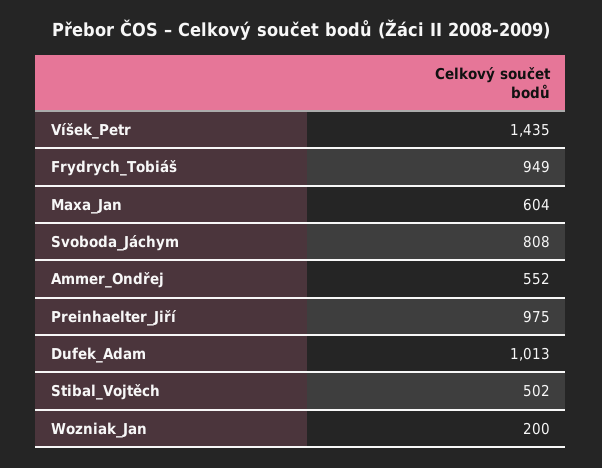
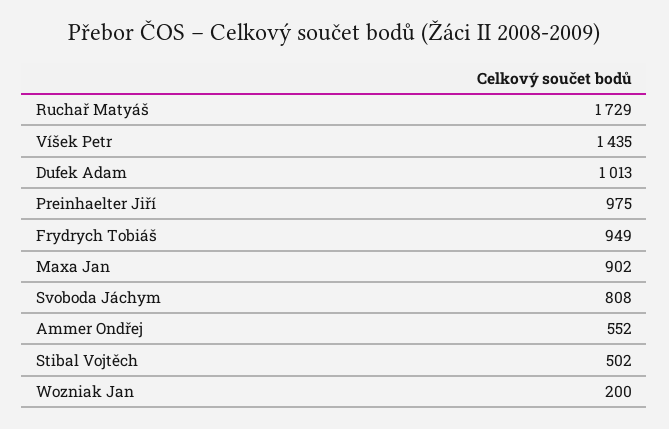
  {
    "Víšek_Petr": 1435,
    "Frydrych_Tobiáš": 949,
-   "Maxa_Jan": 604,
+   "Maxa_Jan": 902,
    "Svoboda_Jáchym": 808,
    "Ammer_Ondřej": 552,
    "Preinhaelter_Jiří": 975,
    "Dufek_Adam": 1013,
    "Stibal_Vojtěch": 502,
-   "Wozniak_Jan": 200
+   "Wozniak_Jan": 200,
+   "Ruchař Matyáš": 1729
  }

